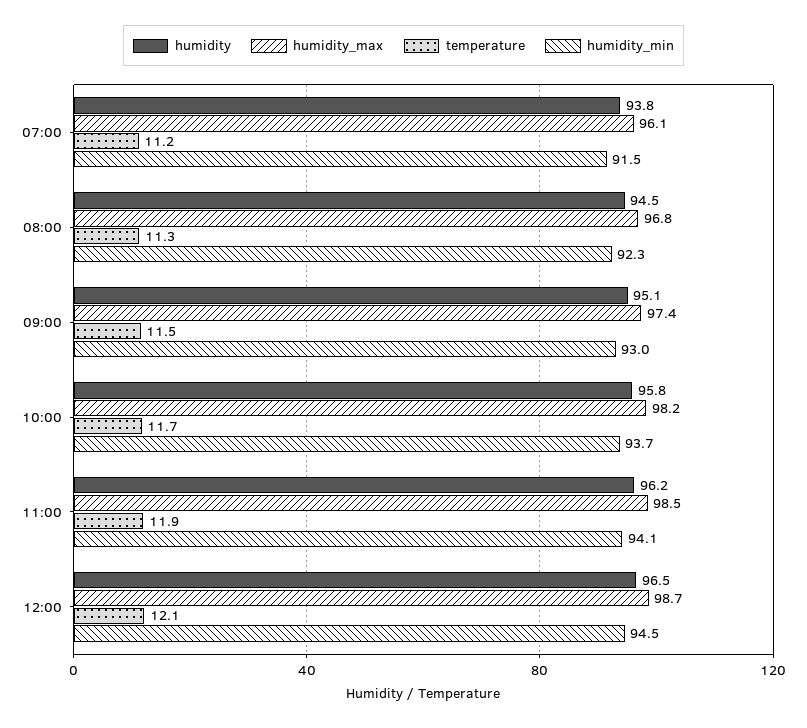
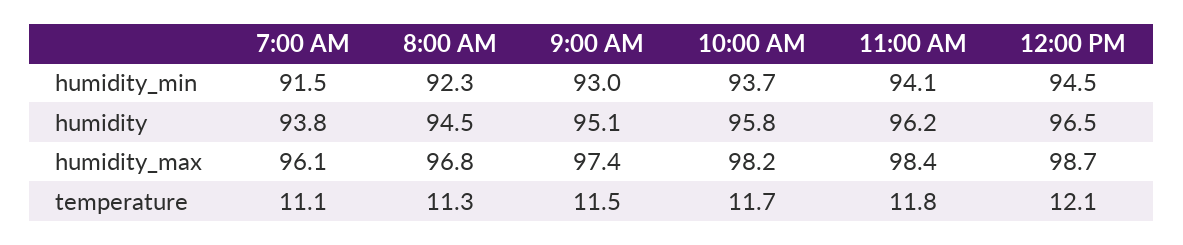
  {
    "humidity": {
      "07:00": 93.8,
      "08:00": 94.5,
      "09:00": 95.1,
      "10:00": 95.8,
      "11:00": 96.2,
      "12:00": 96.5
    },
    "humidity_max": {
      "07:00": 96.1,
      "08:00": 96.8,
      "09:00": 97.4,
      "10:00": 98.2,
-     "11:00": 98.5,
+     "11:00": 98.4,
      "12:00": 98.7
    },
    "temperature": {
-     "07:00": 11.2,
+     "07:00": 11.1,
      "08:00": 11.3,
      "09:00": 11.5,
      "10:00": 11.7,
-     "11:00": 11.9,
+     "11:00": 11.8,
      "12:00": 12.1
    },
    "humidity_min": {
      "07:00": 91.5,
      "08:00": 92.3,
      "09:00": 93,
      "10:00": 93.7,
      "11:00": 94.1,
      "12:00": 94.5
    }
  }

